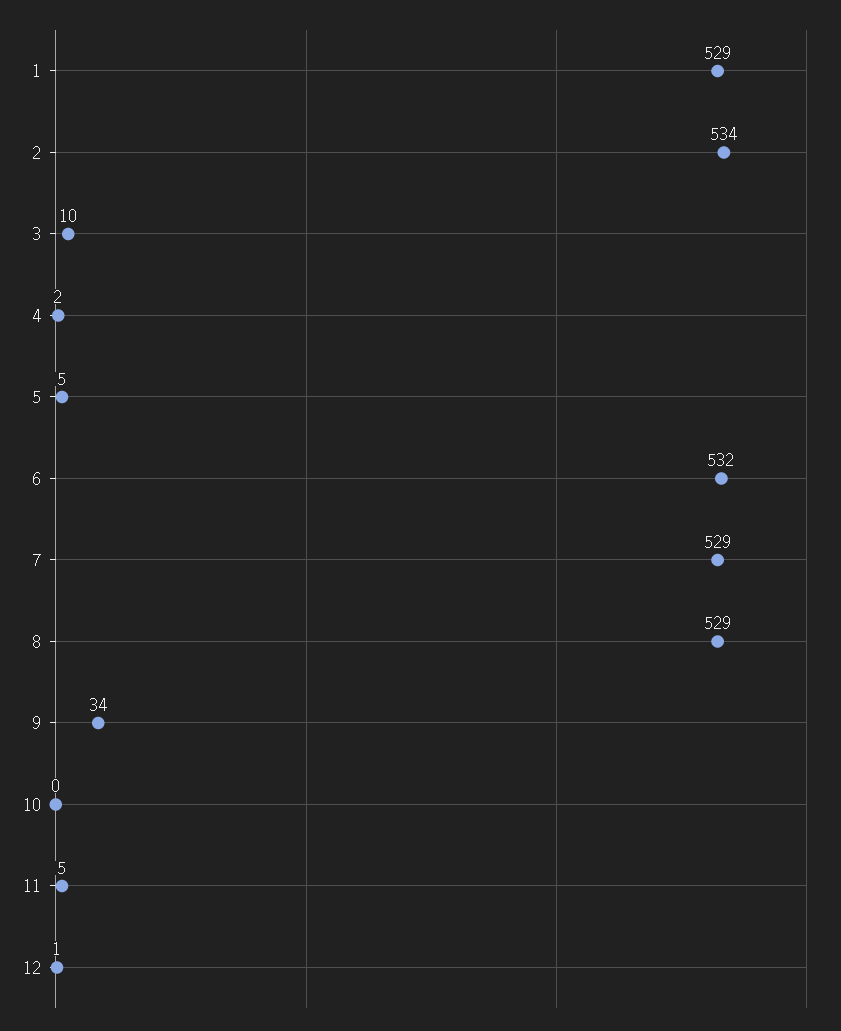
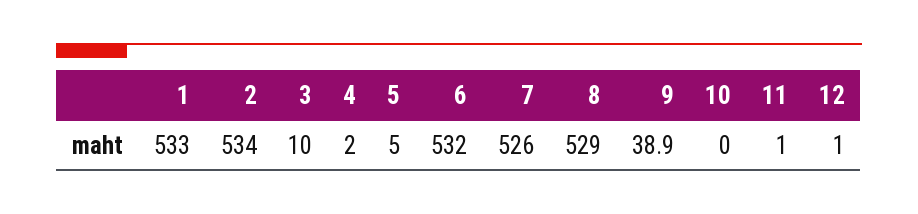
  {
-   "1": 529,
+   "1": 533,
    "2": 534,
    "3": 10,
    "4": 2,
    "5": 5,
    "6": 532,
-   "7": 529,
+   "7": 526,
    "8": 529,
-   "9": 34,
+   "9": 38.9,
    "10": 0,
-   "11": 5,
+   "11": 1,
    "12": 1
  }

